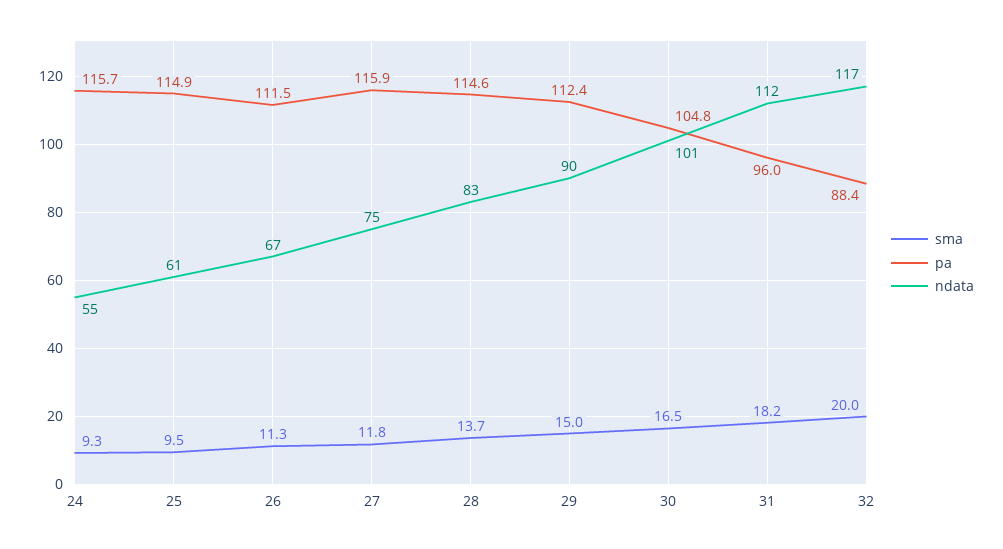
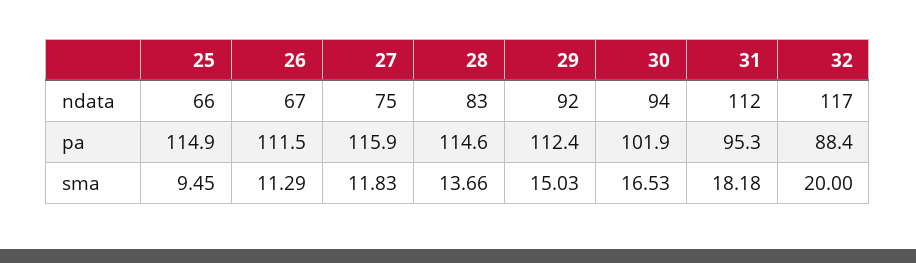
  {
    "sma": {
-     "24": 9.3,
      "25": 9.45,
      "26": 11.29,
      "27": 11.83,
      "28": 13.66,
      "29": 15.03,
      "30": 16.53,
      "31": 18.18,
      "32": 20
    },
    "pa": {
-     "24": 115.7,
      "25": 114.9,
      "26": 111.5,
      "27": 115.9,
      "28": 114.6,
      "29": 112.4,
-     "30": 104.8,
+     "30": 101.9,
-     "31": 96,
+     "31": 95.3,
      "32": 88.4
    },
    "ndata": {
-     "24": 55,
-     "25": 61,
+     "25": 66,
      "26": 67,
      "27": 75,
      "28": 83,
-     "29": 90,
+     "29": 92,
-     "30": 101,
+     "30": 94,
      "31": 112,
      "32": 117
    }
  }

